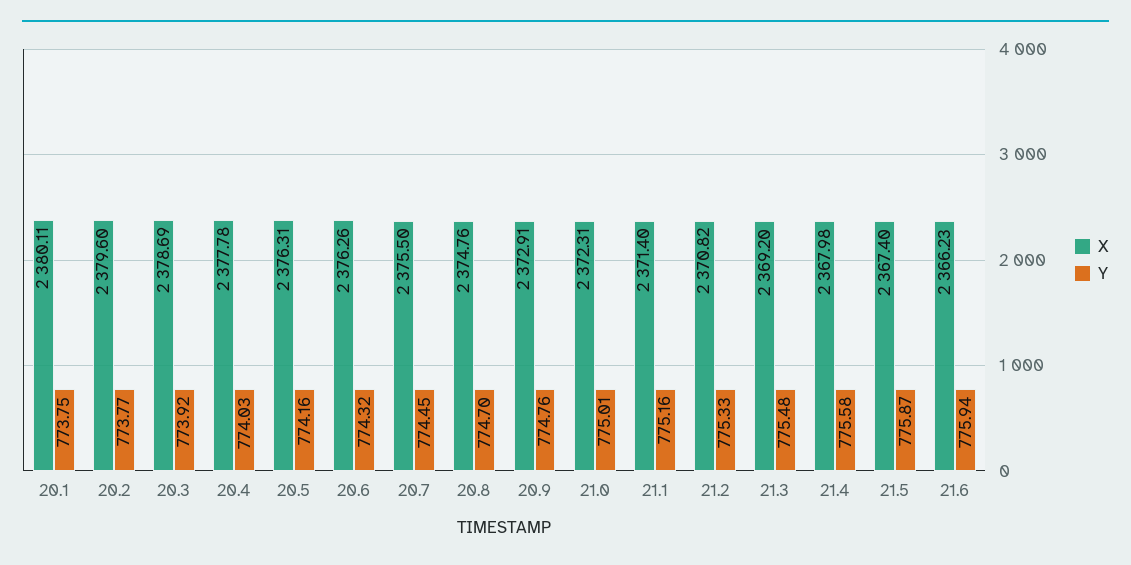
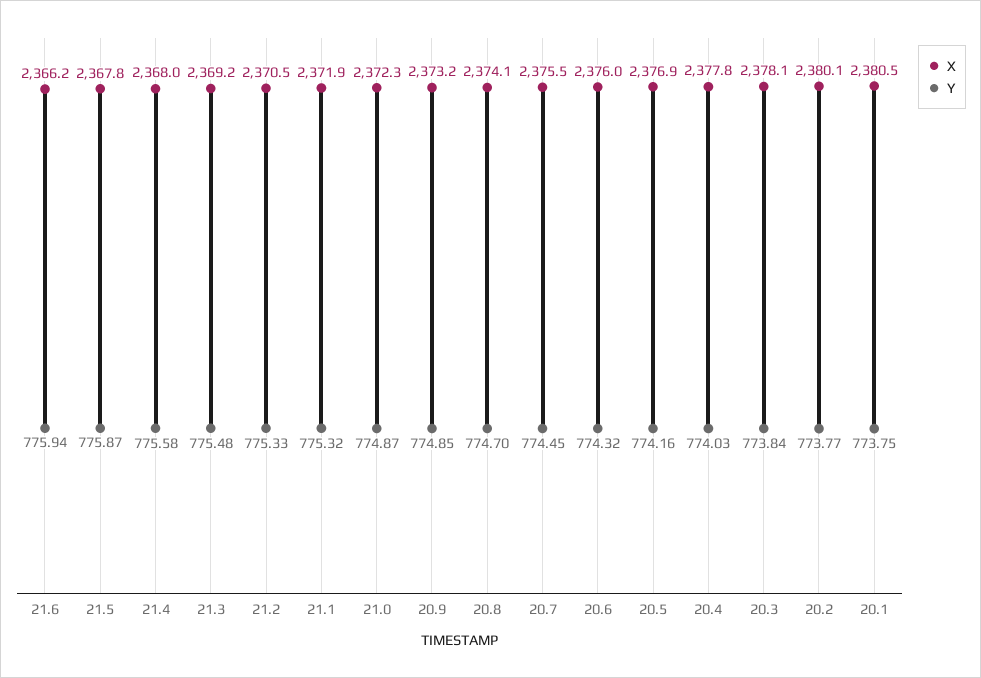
  {
    "X": {
-     "20.1": 2380.11,
+     "20.1": 2380.5,
-     "20.2": 2379.6,
+     "20.2": 2380.1,
-     "20.3": 2378.69,
+     "20.3": 2378.1,
      "20.4": 2377.78,
-     "20.5": 2376.31,
+     "20.5": 2376.9,
-     "20.6": 2376.26,
+     "20.6": 2376,
      "20.7": 2375.5,
-     "20.8": 2374.76,
+     "20.8": 2374.1,
-     "20.9": 2372.91,
+     "20.9": 2373.2,
      "21.0": 2372.31,
-     "21.1": 2371.4,
+     "21.1": 2371.9,
-     "21.2": 2370.82,
+     "21.2": 2370.5,
      "21.3": 2369.2,
      "21.4": 2367.98,
-     "21.5": 2367.4,
+     "21.5": 2367.8,
      "21.6": 2366.23
    },
    "Y": {
      "20.1": 773.75,
      "20.2": 773.77,
-     "20.3": 773.92,
+     "20.3": 773.84,
      "20.4": 774.03,
      "20.5": 774.16,
      "20.6": 774.32,
      "20.7": 774.45,
      "20.8": 774.7,
-     "20.9": 774.76,
+     "20.9": 774.85,
-     "21.0": 775.01,
+     "21.0": 774.87,
-     "21.1": 775.16,
+     "21.1": 775.32,
      "21.2": 775.33,
      "21.3": 775.48,
      "21.4": 775.58,
      "21.5": 775.87,
      "21.6": 775.94
    }
  }

